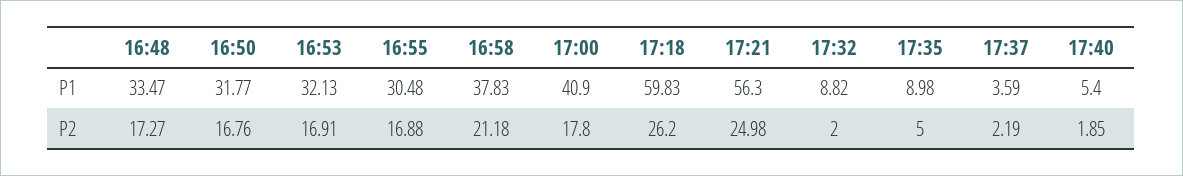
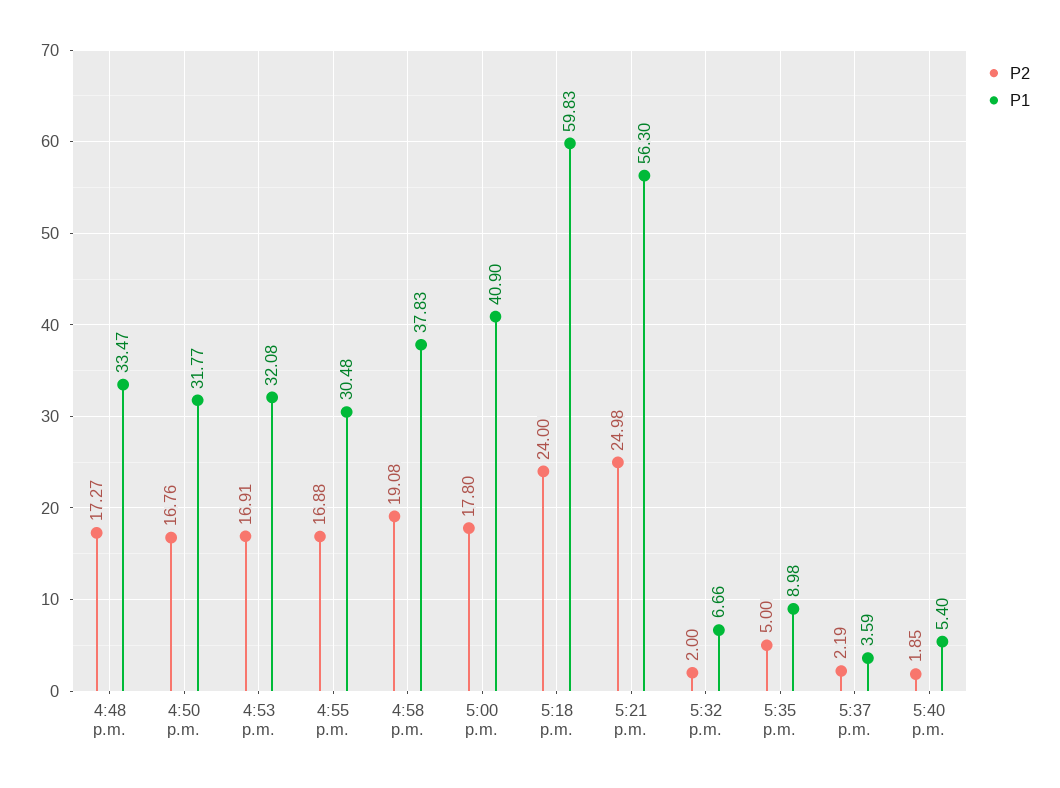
  {
    "P1": {
      "16:48": 33.47,
      "16:50": 31.77,
-     "16:53": 32.13,
+     "16:53": 32.08,
      "16:55": 30.48,
      "16:58": 37.83,
      "17:00": 40.9,
      "17:18": 59.83,
      "17:21": 56.3,
-     "17:32": 8.82,
+     "17:32": 6.66,
      "17:35": 8.98,
      "17:37": 3.59,
      "17:40": 5.4
    },
    "P2": {
      "16:48": 17.27,
      "16:50": 16.76,
      "16:53": 16.91,
      "16:55": 16.88,
-     "16:58": 21.18,
+     "16:58": 19.08,
      "17:00": 17.8,
-     "17:18": 26.2,
+     "17:18": 24,
      "17:21": 24.98,
      "17:32": 2,
      "17:35": 5,
      "17:37": 2.19,
      "17:40": 1.85
    }
  }

